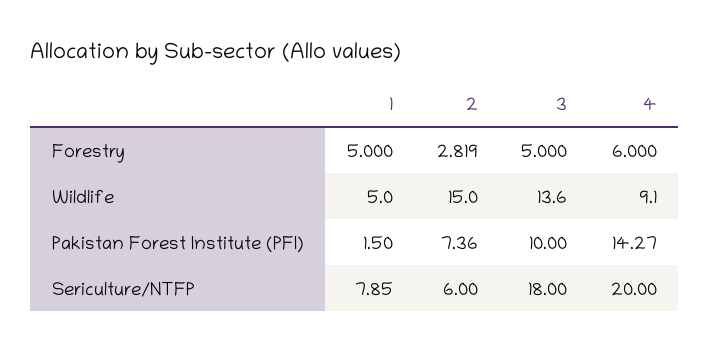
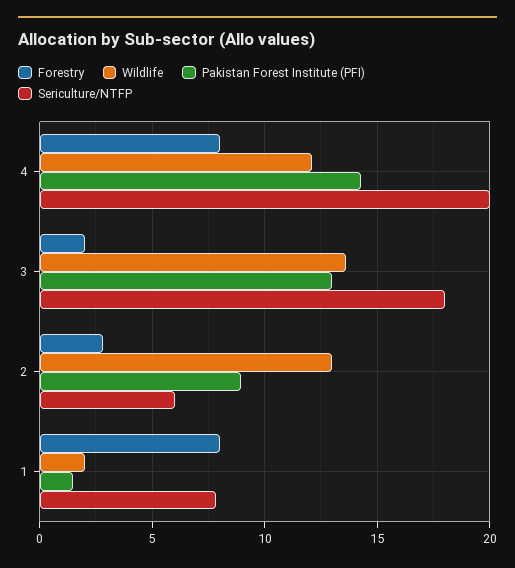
  {
    "Forestry": {
-     "1": 5,
+     "1": 8,
      "2": 2.819,
-     "3": 5,
+     "3": 2,
-     "4": 6
+     "4": 8
    },
    "Wildlife": {
-     "1": 5,
+     "1": 2,
-     "2": 15,
+     "2": 13,
      "3": 13.6,
-     "4": 9.1
+     "4": 12
    },
    "Pakistan Forest Institute (PFI)": {
      "1": 1.5,
-     "2": 7.36,
+     "2": 9,
-     "3": 10,
+     "3": 13,
      "4": 14.27
    },
    "Sericulture/NTFP": {
      "1": 7.85,
      "2": 6,
      "3": 18,
      "4": 20
    }
  }

